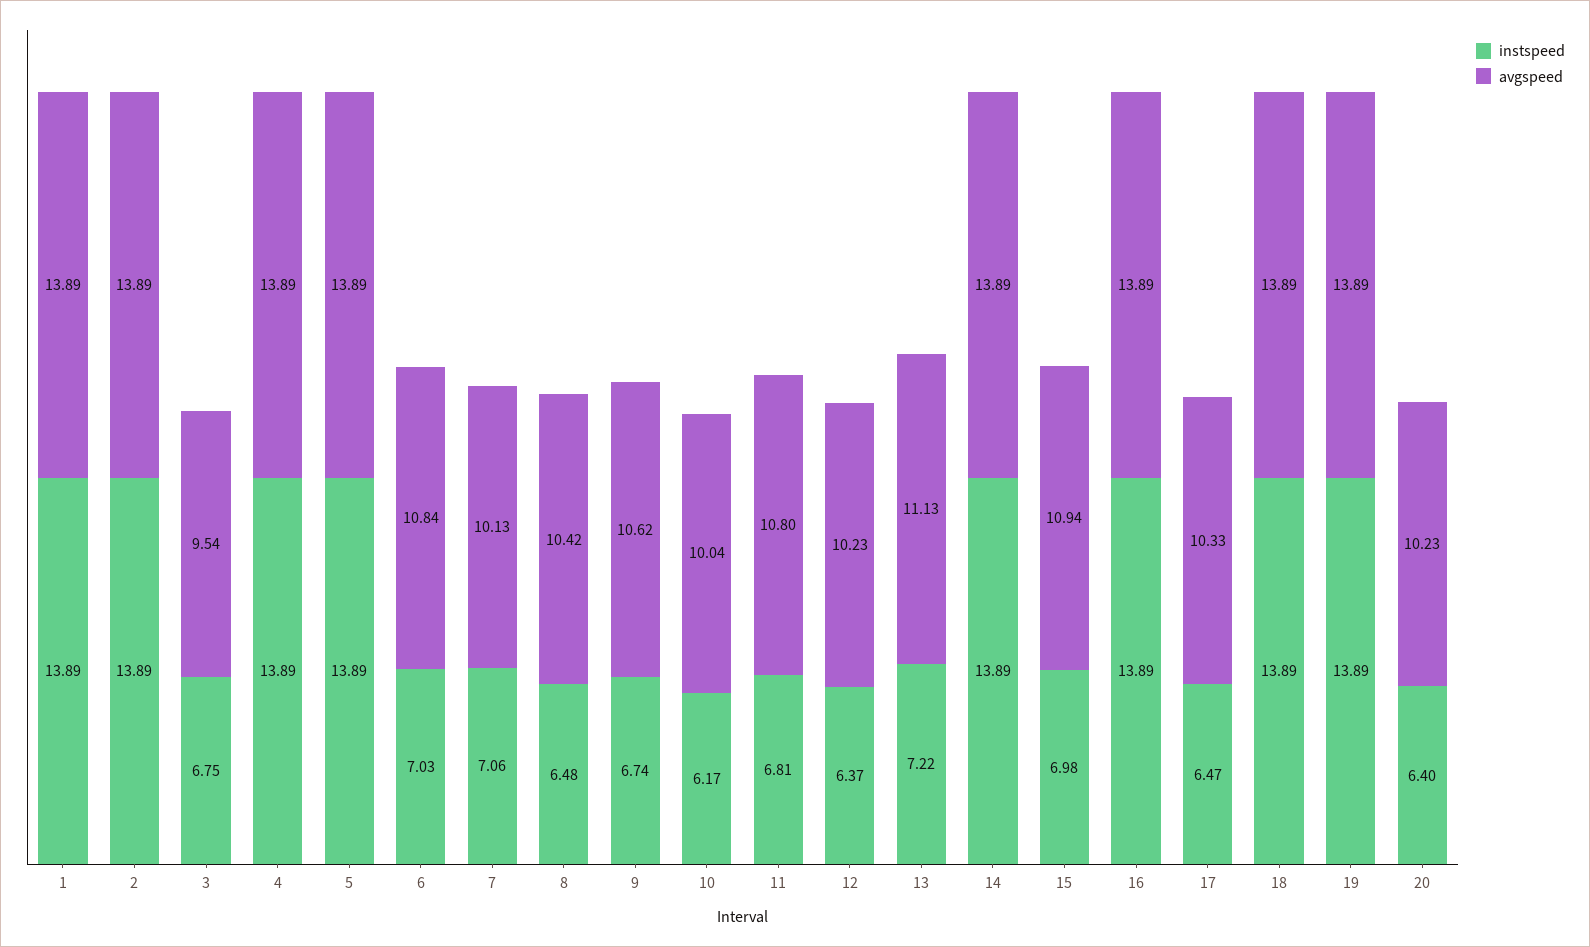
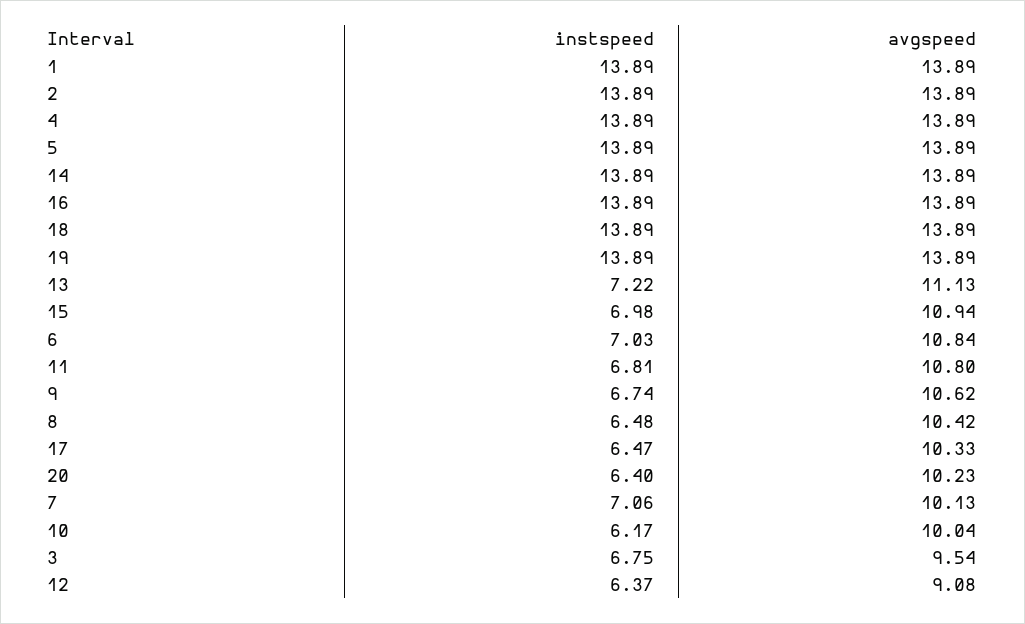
  {
    "instspeed": {
      "1": 13.89,
      "2": 13.89,
      "3": 6.75,
      "4": 13.89,
      "5": 13.89,
      "6": 7.03,
      "7": 7.06,
      "8": 6.48,
      "9": 6.74,
      "10": 6.17,
      "11": 6.81,
      "12": 6.37,
      "13": 7.22,
      "14": 13.89,
      "15": 6.98,
      "16": 13.89,
      "17": 6.47,
      "18": 13.89,
      "19": 13.89,
      "20": 6.4
    },
    "avgspeed": {
      "1": 13.89,
      "2": 13.89,
      "3": 9.54,
      "4": 13.89,
      "5": 13.89,
      "6": 10.84,
      "7": 10.13,
      "8": 10.42,
      "9": 10.62,
      "10": 10.04,
      "11": 10.8,
-     "12": 10.23,
+     "12": 9.08,
      "13": 11.13,
      "14": 13.89,
      "15": 10.94,
      "16": 13.89,
      "17": 10.33,
      "18": 13.89,
      "19": 13.89,
      "20": 10.23
    }
  }

